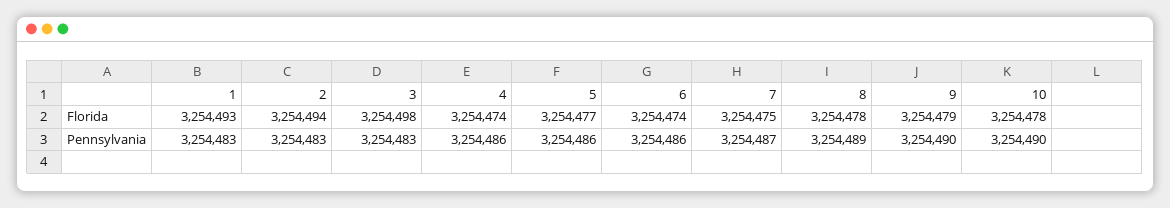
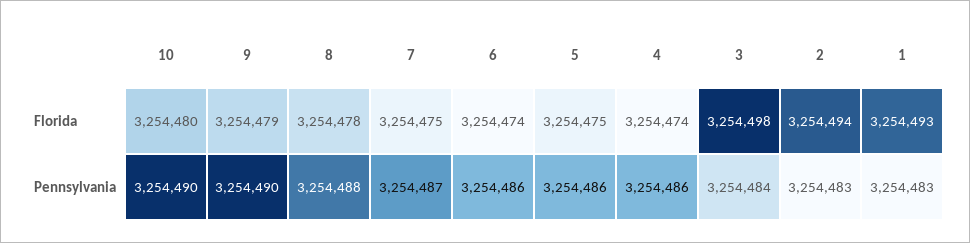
  {
    "1": {
      "Florida": 3254493,
      "Pennsylvania": 3254483
    },
    "2": {
      "Florida": 3254494,
      "Pennsylvania": 3254483
    },
    "3": {
      "Florida": 3254498,
-     "Pennsylvania": 3254483
+     "Pennsylvania": 3254484
    },
    "4": {
      "Florida": 3254474,
      "Pennsylvania": 3254486
    },
    "5": {
-     "Florida": 3254477,
+     "Florida": 3254475,
      "Pennsylvania": 3254486
    },
    "6": {
      "Florida": 3254474,
      "Pennsylvania": 3254486
    },
    "7": {
      "Florida": 3254475,
      "Pennsylvania": 3254487
    },
    "8": {
      "Florida": 3254478,
-     "Pennsylvania": 3254489
+     "Pennsylvania": 3254488
    },
    "9": {
      "Florida": 3254479,
      "Pennsylvania": 3254490
    },
    "10": {
-     "Florida": 3254478,
+     "Florida": 3254480,
      "Pennsylvania": 3254490
    }
  }

